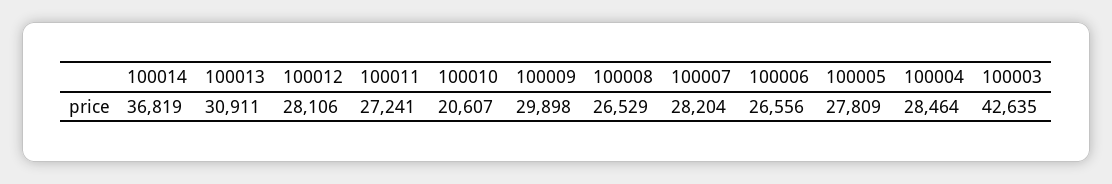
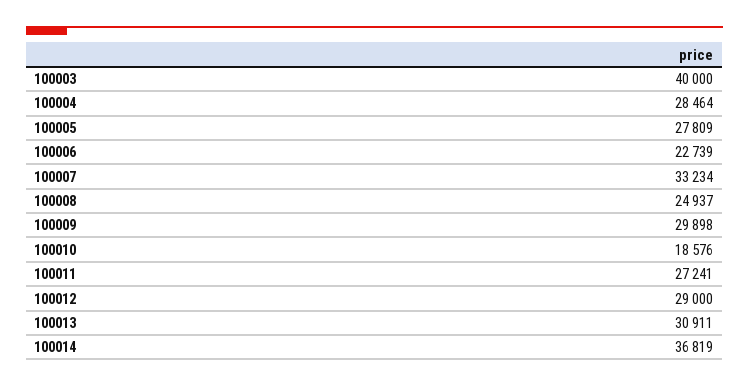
  {
    "100014": 36819,
    "100013": 30911,
-   "100012": 28106,
+   "100012": 29000,
    "100011": 27241,
-   "100010": 20607,
+   "100010": 18576,
    "100009": 29898,
-   "100008": 26529,
+   "100008": 24937,
-   "100007": 28204,
+   "100007": 33234,
-   "100006": 26556,
+   "100006": 22739,
    "100005": 27809,
    "100004": 28464,
-   "100003": 42635
+   "100003": 40000
  }

